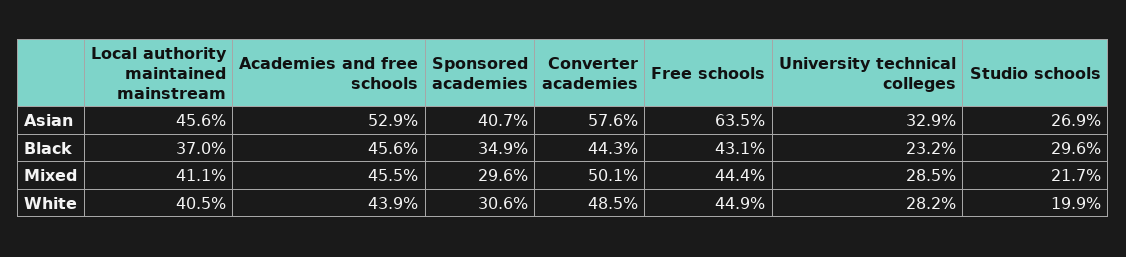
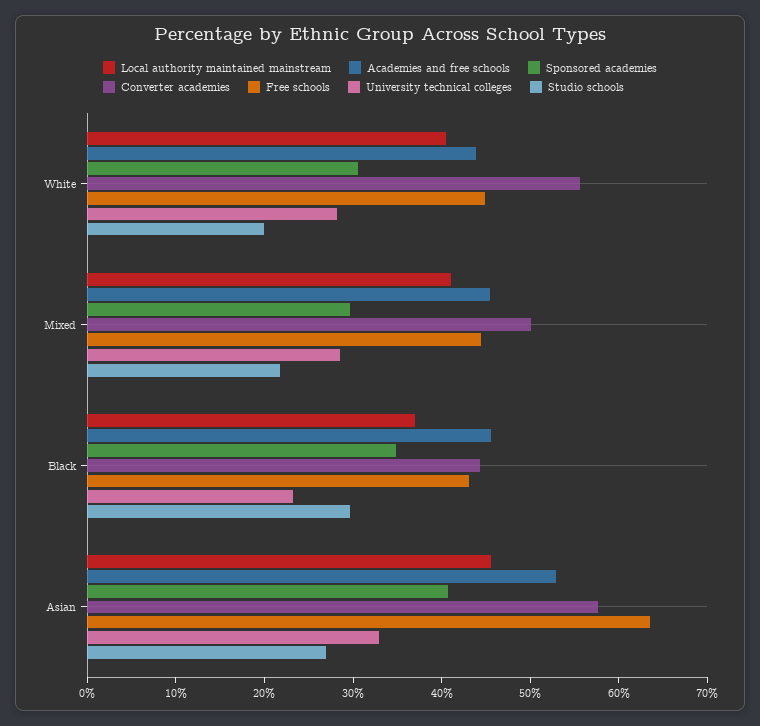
  {
    "Local authority maintained mainstream": {
      "Asian": 45.6,
      "Black": 37,
      "Mixed": 41.1,
      "White": 40.5
    },
    "Academies and free schools": {
      "Asian": 52.9,
      "Black": 45.6,
      "Mixed": 45.5,
      "White": 43.9
    },
    "Sponsored academies": {
      "Asian": 40.7,
      "Black": 34.9,
      "Mixed": 29.6,
      "White": 30.6
    },
    "Converter academies": {
      "Asian": 57.6,
      "Black": 44.3,
      "Mixed": 50.1,
-     "White": 48.5
+     "White": 56
    },
    "Free schools": {
      "Asian": 63.5,
      "Black": 43.1,
      "Mixed": 44.4,
      "White": 44.9
    },
    "University technical colleges": {
      "Asian": 32.9,
      "Black": 23.2,
      "Mixed": 28.5,
      "White": 28.2
    },
    "Studio schools": {
      "Asian": 26.9,
      "Black": 29.6,
      "Mixed": 21.7,
      "White": 19.9
    }
  }

